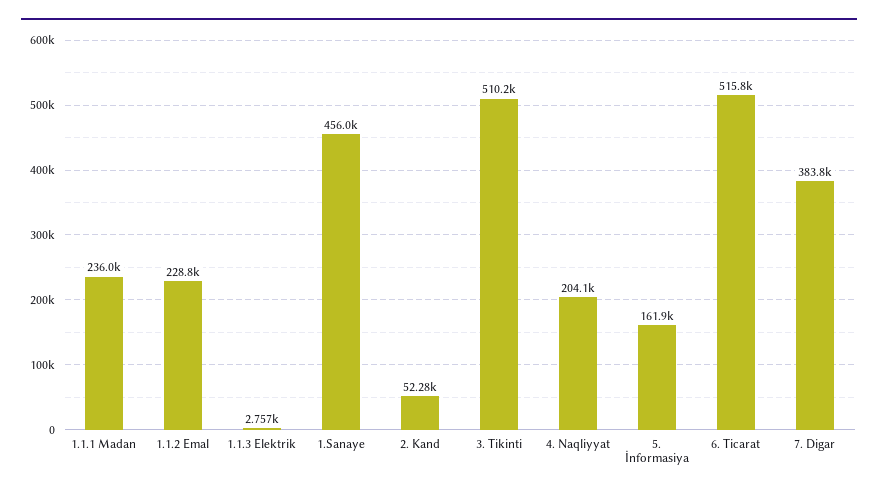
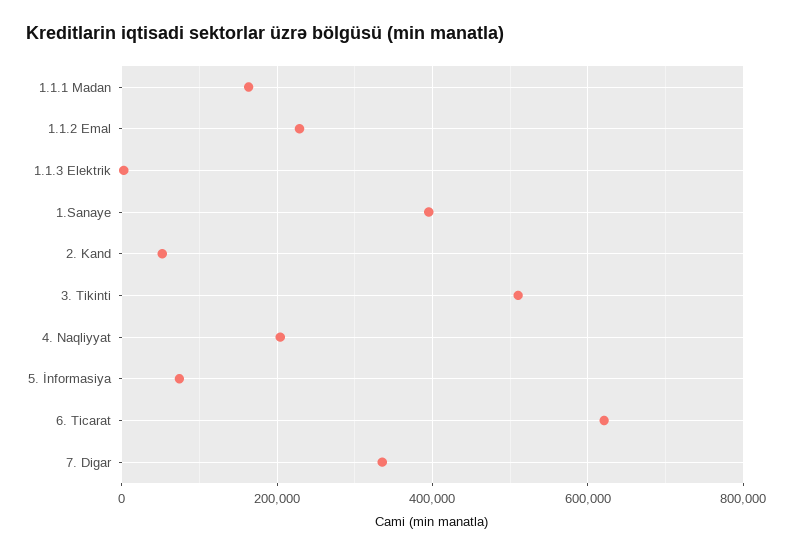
  {
-   "1.1.1 Madan": 236000,
+   "1.1.1 Madan": 160000,
    "1.1.2 Emal": 228800,
    "1.1.3 Elektrik": 2757,
-   "1.Sanaye": 456000,
+   "1.Sanaye": 400000,
    "2. Kand": 52280,
    "3. Tikinti": 510200,
    "4. Naqliyyat": 204100,
-   "5. İnformasiya": 161900,
+   "5. İnformasiya": 80000,
-   "6. Ticarat": 515800,
+   "6. Ticarat": 620000,
-   "7. Digar": 383800
+   "7. Digar": 340000
  }

